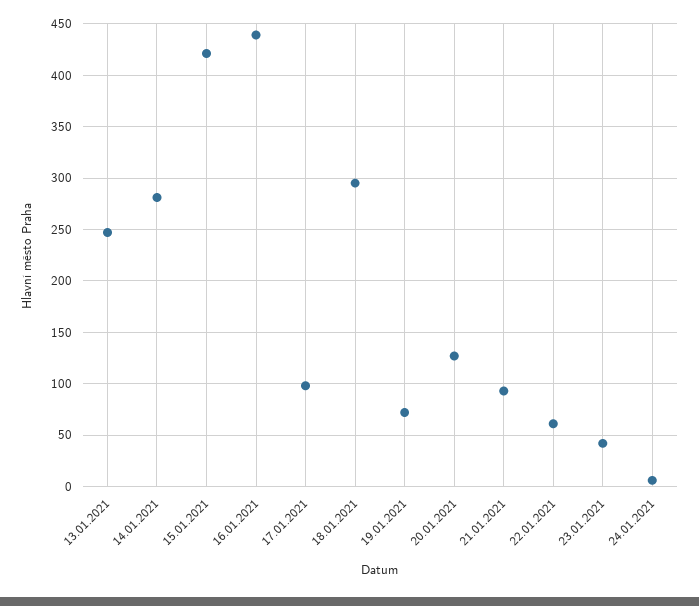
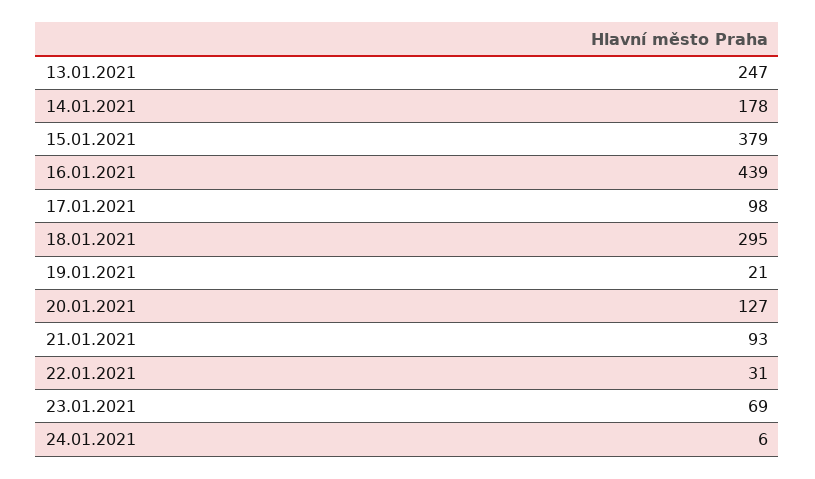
  {
    "13.01.2021": 247,
-   "14.01.2021": 280,
+   "14.01.2021": 178,
-   "15.01.2021": 420,
+   "15.01.2021": 379,
    "16.01.2021": 439,
    "17.01.2021": 98,
    "18.01.2021": 295,
-   "19.01.2021": 70,
+   "19.01.2021": 21,
    "20.01.2021": 127,
    "21.01.2021": 93,
-   "22.01.2021": 60,
+   "22.01.2021": 31,
-   "23.01.2021": 40,
+   "23.01.2021": 69,
    "24.01.2021": 6
  }

